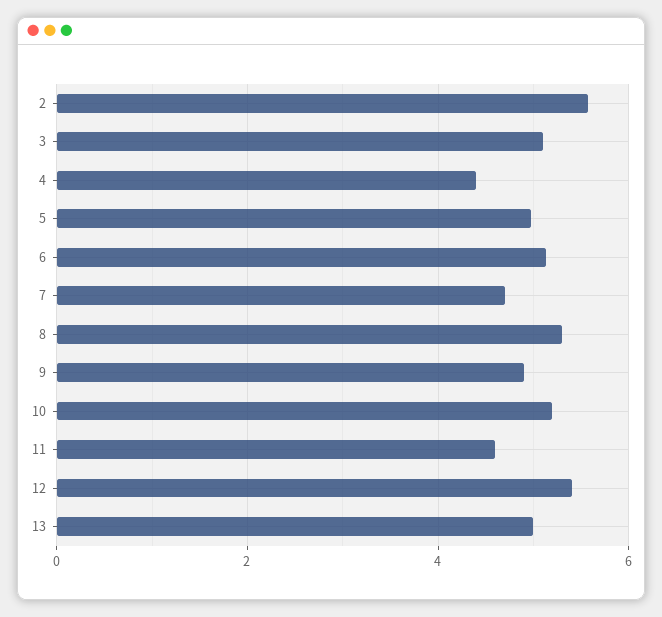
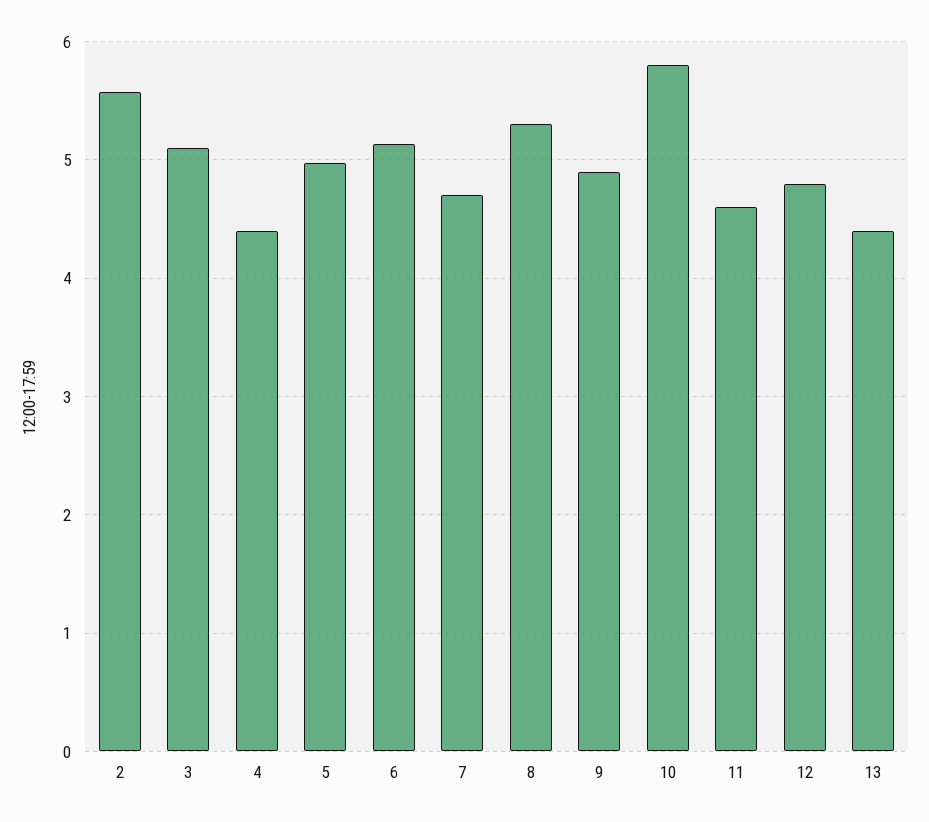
  {
    "2": 5.6,
    "3": 5.1,
    "4": 4.4,
    "5": 5,
    "6": 5.1,
    "7": 4.7,
    "8": 5.3,
    "9": 4.9,
-   "10": 5.2,
+   "10": 5.8,
    "11": 4.6,
-   "12": 5.4,
+   "12": 4.8,
-   "13": 5
+   "13": 4.4
  }

